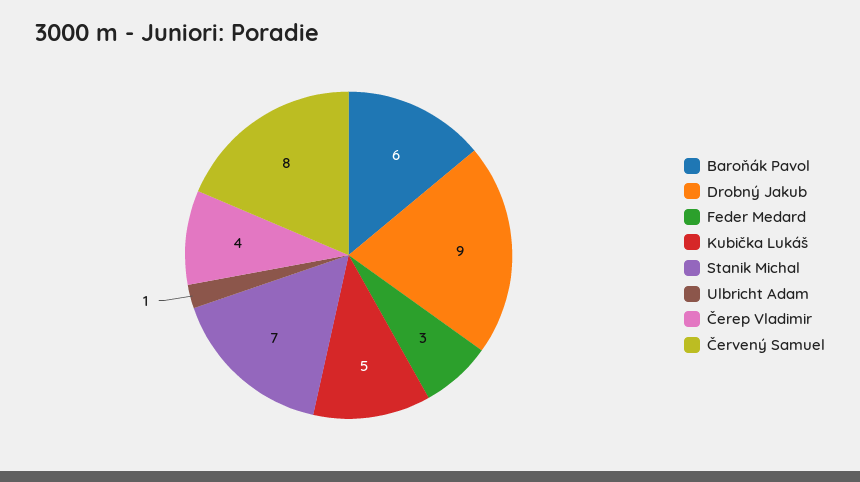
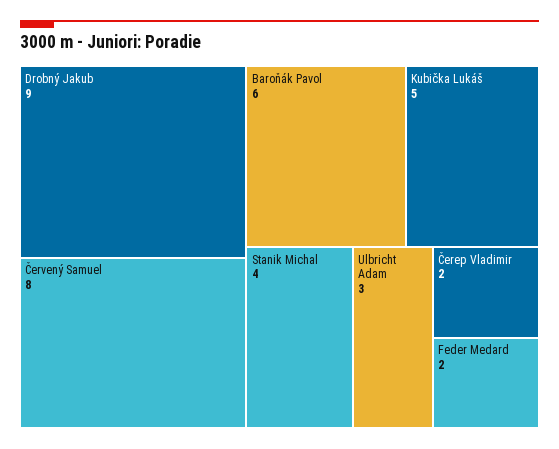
  {
    "Baroňák Pavol": 6,
    "Drobný Jakub": 9,
-   "Feder Medard": 3,
+   "Feder Medard": 2,
    "Kubička Lukáš": 5,
-   "Stanik Michal": 7,
+   "Stanik Michal": 4,
-   "Ulbricht Adam": 1,
+   "Ulbricht Adam": 3,
-   "Čerep Vladimir": 4,
+   "Čerep Vladimir": 2,
    "Červený Samuel": 8
  }

